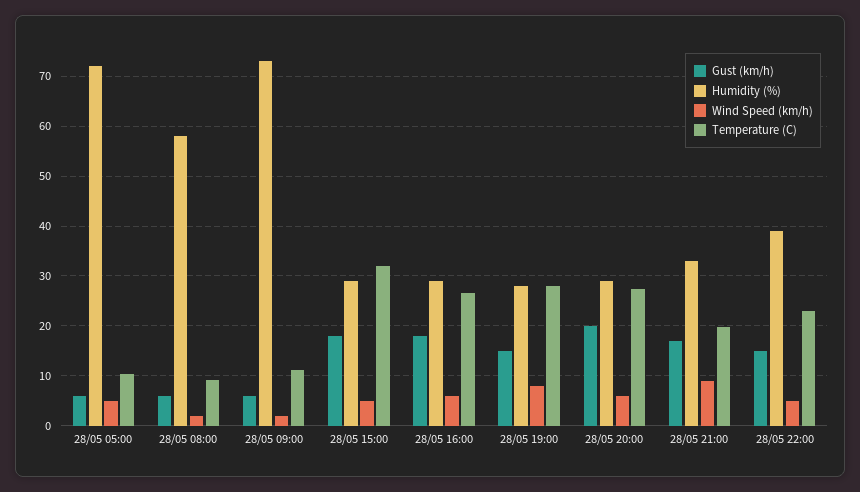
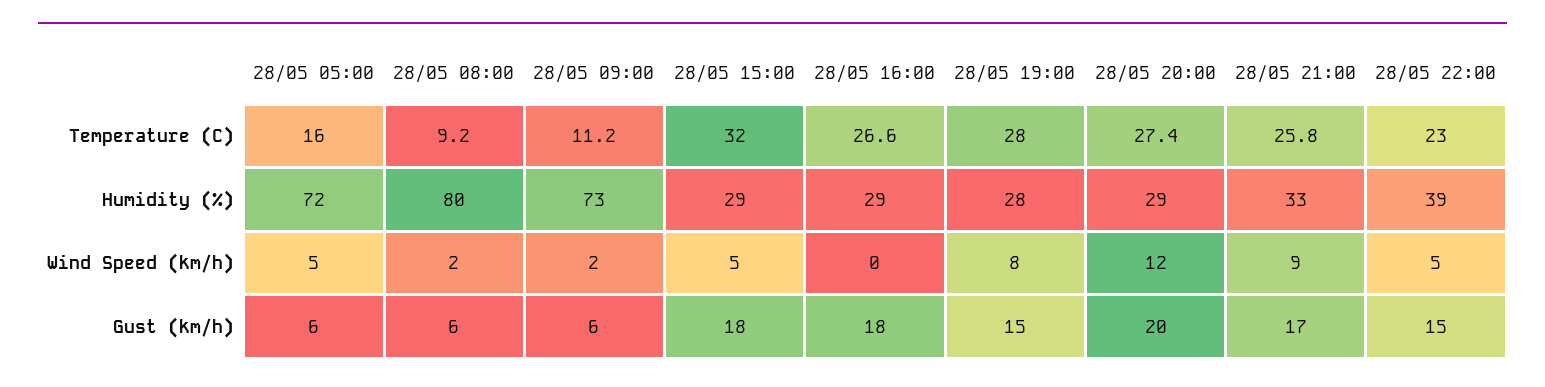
  {
    "Gust (km/h)": {
      "28/05 05:00": 6,
      "28/05 08:00": 6,
      "28/05 09:00": 6,
      "28/05 15:00": 18,
      "28/05 16:00": 18,
      "28/05 19:00": 15,
      "28/05 20:00": 20,
      "28/05 21:00": 17,
      "28/05 22:00": 15
    },
    "Humidity (%)": {
      "28/05 05:00": 72,
-     "28/05 08:00": 58,
+     "28/05 08:00": 80,
      "28/05 09:00": 73,
      "28/05 15:00": 29,
      "28/05 16:00": 29,
      "28/05 19:00": 28,
      "28/05 20:00": 29,
      "28/05 21:00": 33,
      "28/05 22:00": 39
    },
    "Wind Speed (km/h)": {
      "28/05 05:00": 5,
      "28/05 08:00": 2,
      "28/05 09:00": 2,
      "28/05 15:00": 5,
-     "28/05 16:00": 6,
+     "28/05 16:00": 0,
      "28/05 19:00": 8,
-     "28/05 20:00": 6,
+     "28/05 20:00": 12,
      "28/05 21:00": 9,
      "28/05 22:00": 5
    },
    "Temperature (C)": {
-     "28/05 05:00": 10,
+     "28/05 05:00": 16,
      "28/05 08:00": 9.2,
      "28/05 09:00": 11.2,
      "28/05 15:00": 32,
      "28/05 16:00": 26.6,
      "28/05 19:00": 28,
      "28/05 20:00": 27.4,
-     "28/05 21:00": 20,
+     "28/05 21:00": 25.8,
      "28/05 22:00": 23
    }
  }

